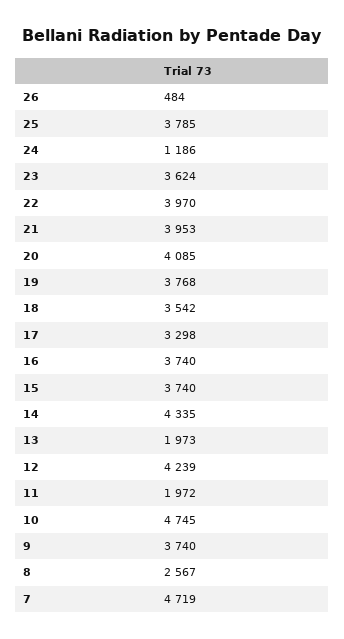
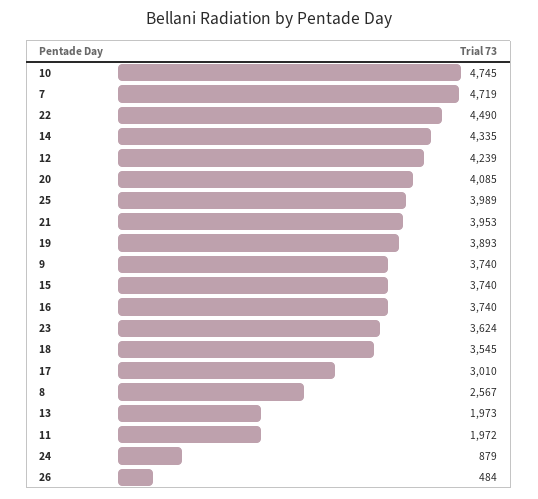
  {
    "26": 484,
-   "25": 3785,
+   "25": 3989,
-   "24": 1186,
+   "24": 879,
    "23": 3624,
-   "22": 3970,
+   "22": 4490,
    "21": 3953,
    "20": 4085,
-   "19": 3768,
+   "19": 3893,
-   "18": 3542,
+   "18": 3545,
-   "17": 3298,
+   "17": 3010,
    "16": 3740,
    "15": 3740,
    "14": 4335,
    "13": 1973,
    "12": 4239,
    "11": 1972,
    "10": 4745,
    "9": 3740,
    "8": 2567,
    "7": 4719
  }

